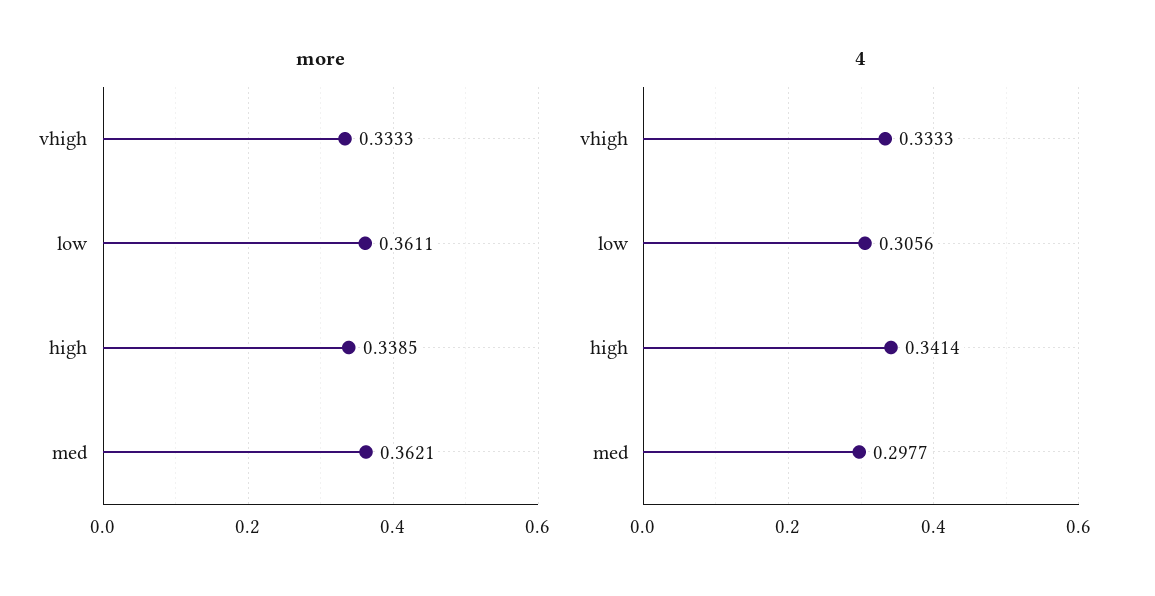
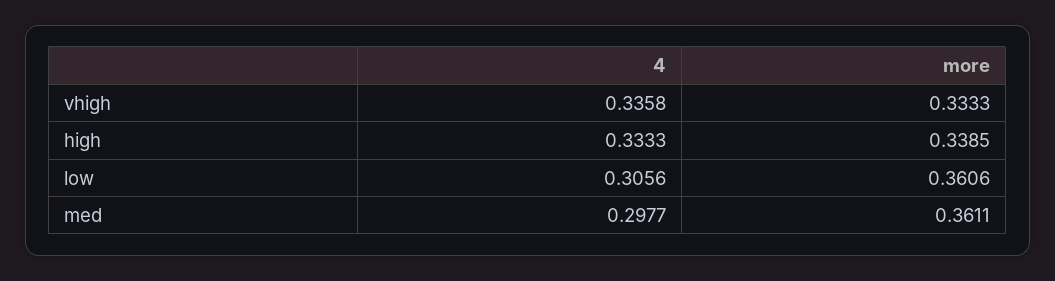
  {
    "more": {
      "vhigh": 0.3333,
-     "low": 0.3611,
+     "low": 0.3606,
      "high": 0.3385,
-     "med": 0.3621
+     "med": 0.3611
    },
    "4": {
-     "vhigh": 0.3333,
+     "vhigh": 0.3358,
      "low": 0.3056,
-     "high": 0.3414,
+     "high": 0.3333,
      "med": 0.2977
    }
  }

